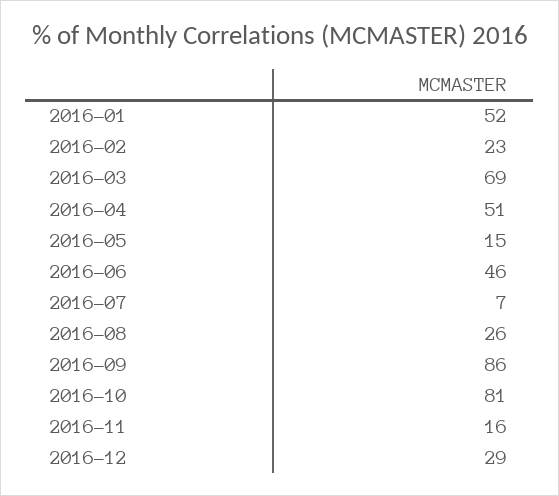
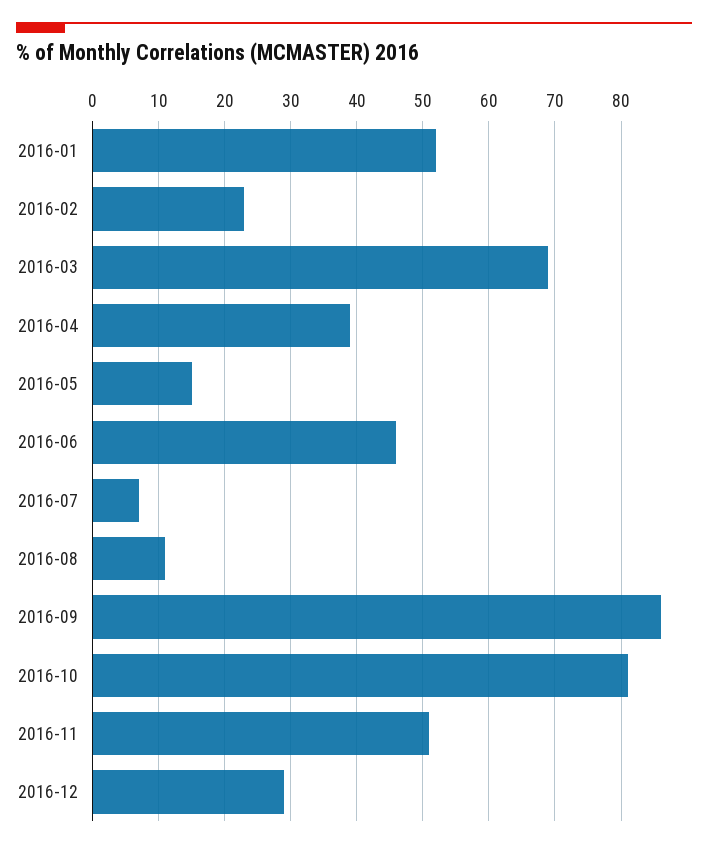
  {
    "2016-01": 52,
    "2016-02": 23,
    "2016-03": 69,
-   "2016-04": 51,
+   "2016-04": 39,
    "2016-05": 15,
    "2016-06": 46,
    "2016-07": 7,
-   "2016-08": 26,
+   "2016-08": 11,
    "2016-09": 86,
    "2016-10": 81,
-   "2016-11": 16,
+   "2016-11": 51,
    "2016-12": 29
  }

